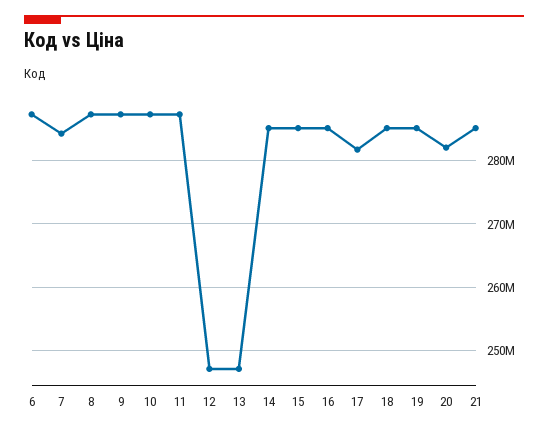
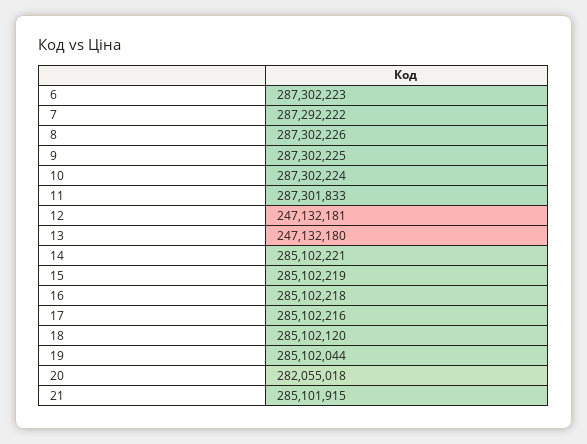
  {
    "6": 287302223,
-   "7": 284000000,
+   "7": 287292222,
    "8": 287302226,
    "9": 287302225,
    "10": 287302224,
    "11": 287301833,
    "12": 247132181,
    "13": 247132180,
    "14": 285102221,
    "15": 285102219,
    "16": 285102218,
-   "17": 282000000,
+   "17": 285102216,
    "18": 285102120,
    "19": 285102044,
    "20": 282055018,
    "21": 285101915
  }

